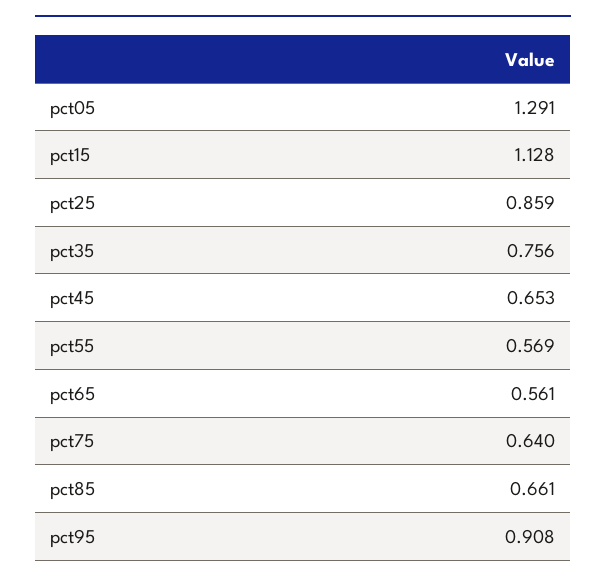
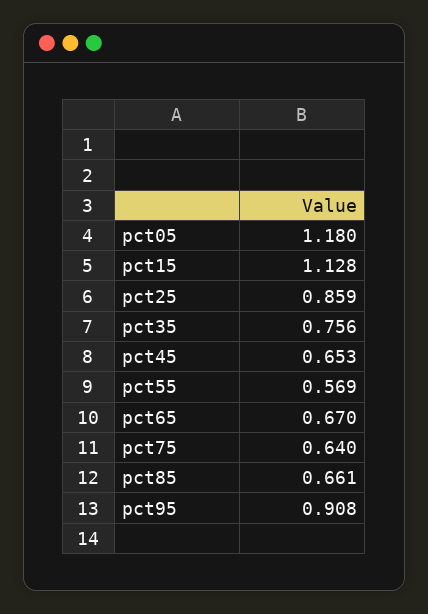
  {
-   "pct05": 1.291,
+   "pct05": 1.18,
    "pct15": 1.128,
    "pct25": 0.859,
    "pct35": 0.756,
    "pct45": 0.653,
    "pct55": 0.569,
-   "pct65": 0.561,
+   "pct65": 0.67,
    "pct75": 0.64,
    "pct85": 0.661,
    "pct95": 0.908
  }

